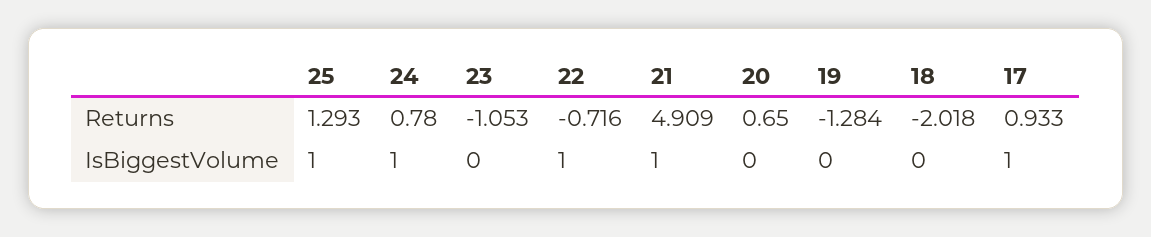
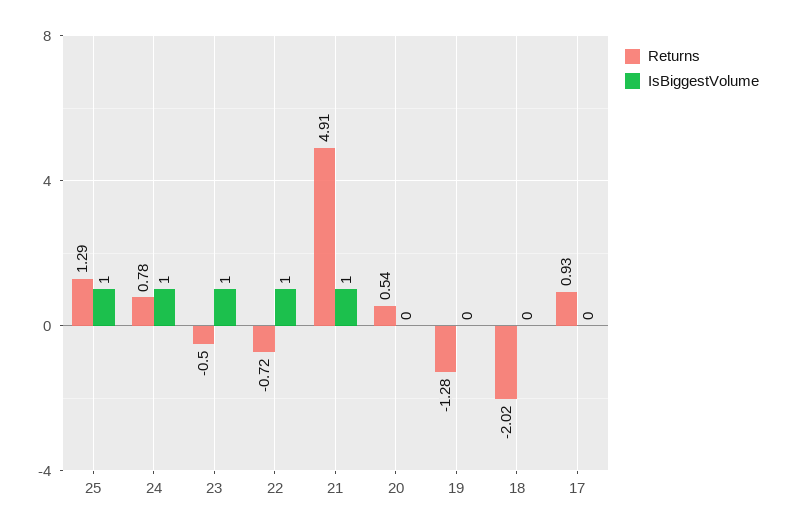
  {
    "Returns": {
      "25": 1.293,
      "24": 0.78,
-     "23": -1.053,
+     "23": -0.5,
      "22": -0.716,
      "21": 4.909,
-     "20": 0.65,
+     "20": 0.54,
      "19": -1.284,
      "18": -2.018,
      "17": 0.933
    },
    "IsBiggestVolume": {
      "25": 1,
      "24": 1,
-     "23": 0,
+     "23": 1,
      "22": 1,
      "21": 1,
      "20": 0,
      "19": 0,
      "18": 0,
-     "17": 1
+     "17": 0
    }
  }

